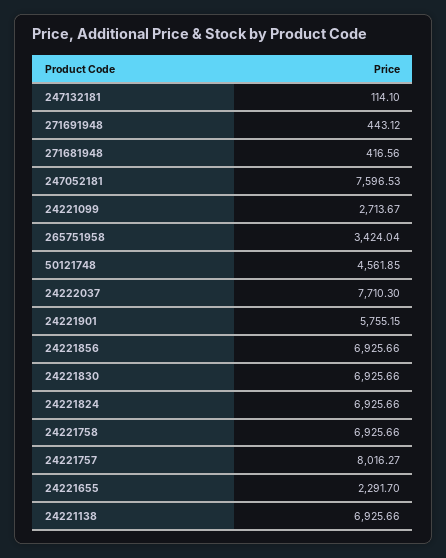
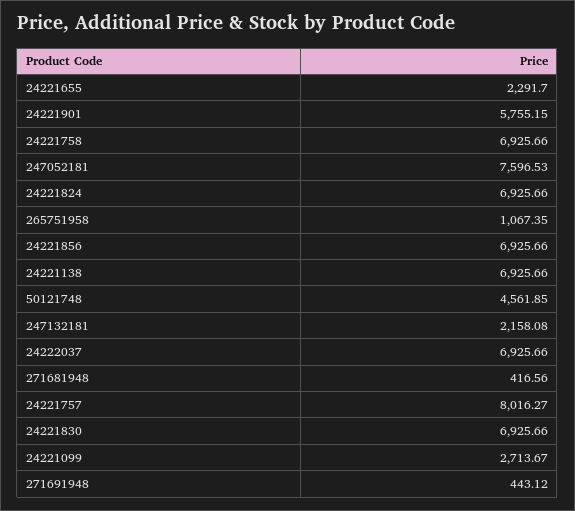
  {
-   "247132181": 114.1,
+   "247132181": 2158.08,
    "271691948": 443.12,
    "271681948": 416.56,
    "247052181": 7596.53,
    "24221099": 2713.67,
-   "265751958": 3424.04,
+   "265751958": 1067.35,
    "50121748": 4561.85,
-   "24222037": 7710.3,
+   "24222037": 6925.66,
    "24221901": 5755.15,
    "24221856": 6925.66,
    "24221830": 6925.66,
    "24221824": 6925.66,
    "24221758": 6925.66,
    "24221757": 8016.27,
    "24221655": 2291.7,
    "24221138": 6925.66
  }

